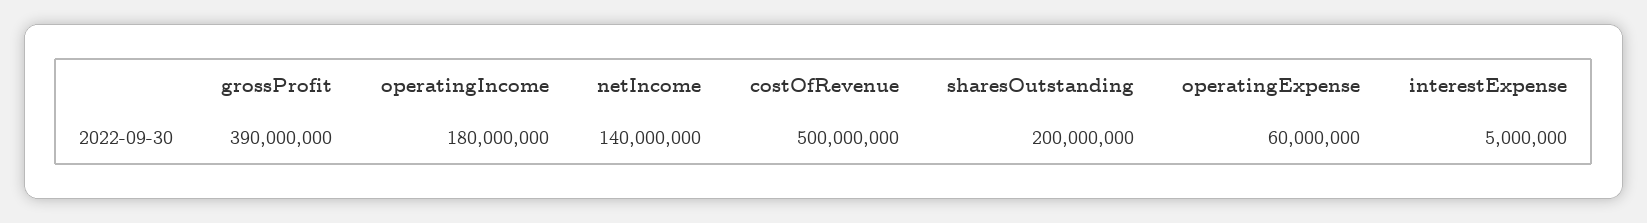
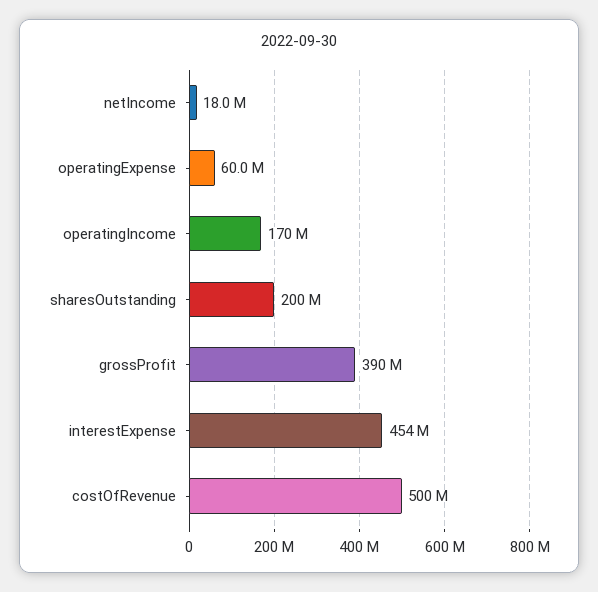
  {
    "grossProfit": 390000000,
-   "operatingIncome": 180000000,
+   "operatingIncome": 170000000,
-   "netIncome": 140000000,
+   "netIncome": 18000000,
    "costOfRevenue": 500000000,
    "sharesOutstanding": 200000000,
    "operatingExpense": 60000000,
-   "interestExpense": 5000000
+   "interestExpense": 454000000
  }

